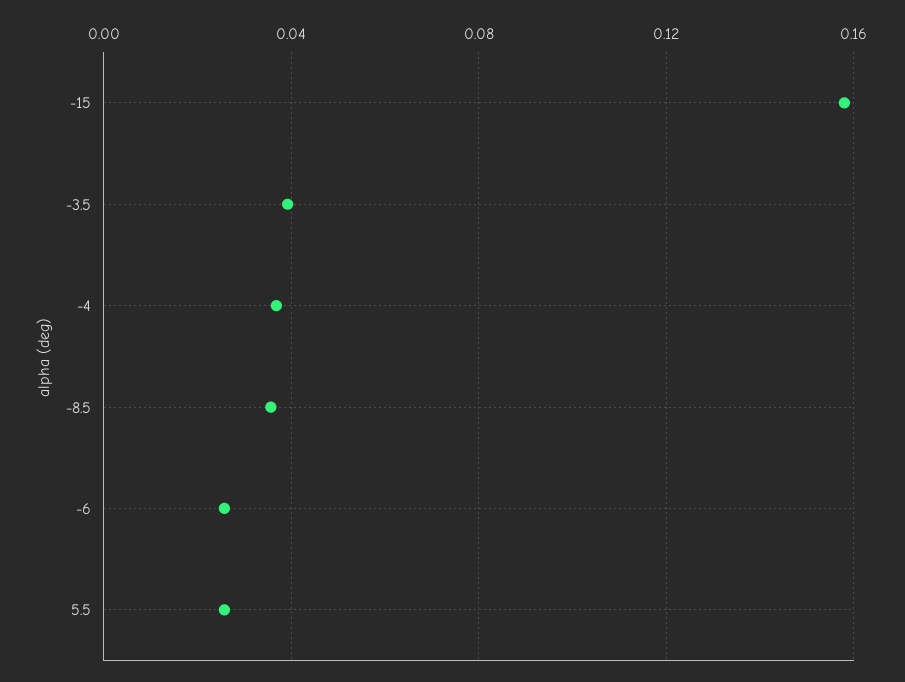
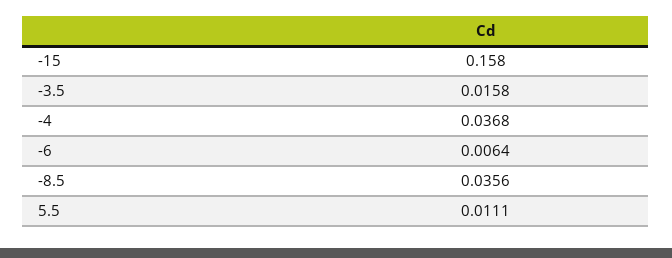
  {
    "-15": 0.158,
-   "-3.5": 0.04,
+   "-3.5": 0.0158,
    "-4": 0.0368,
    "-8.5": 0.0356,
-   "-6": 0.025,
+   "-6": 0.0064,
-   "5.5": 0.025
+   "5.5": 0.0111
  }

